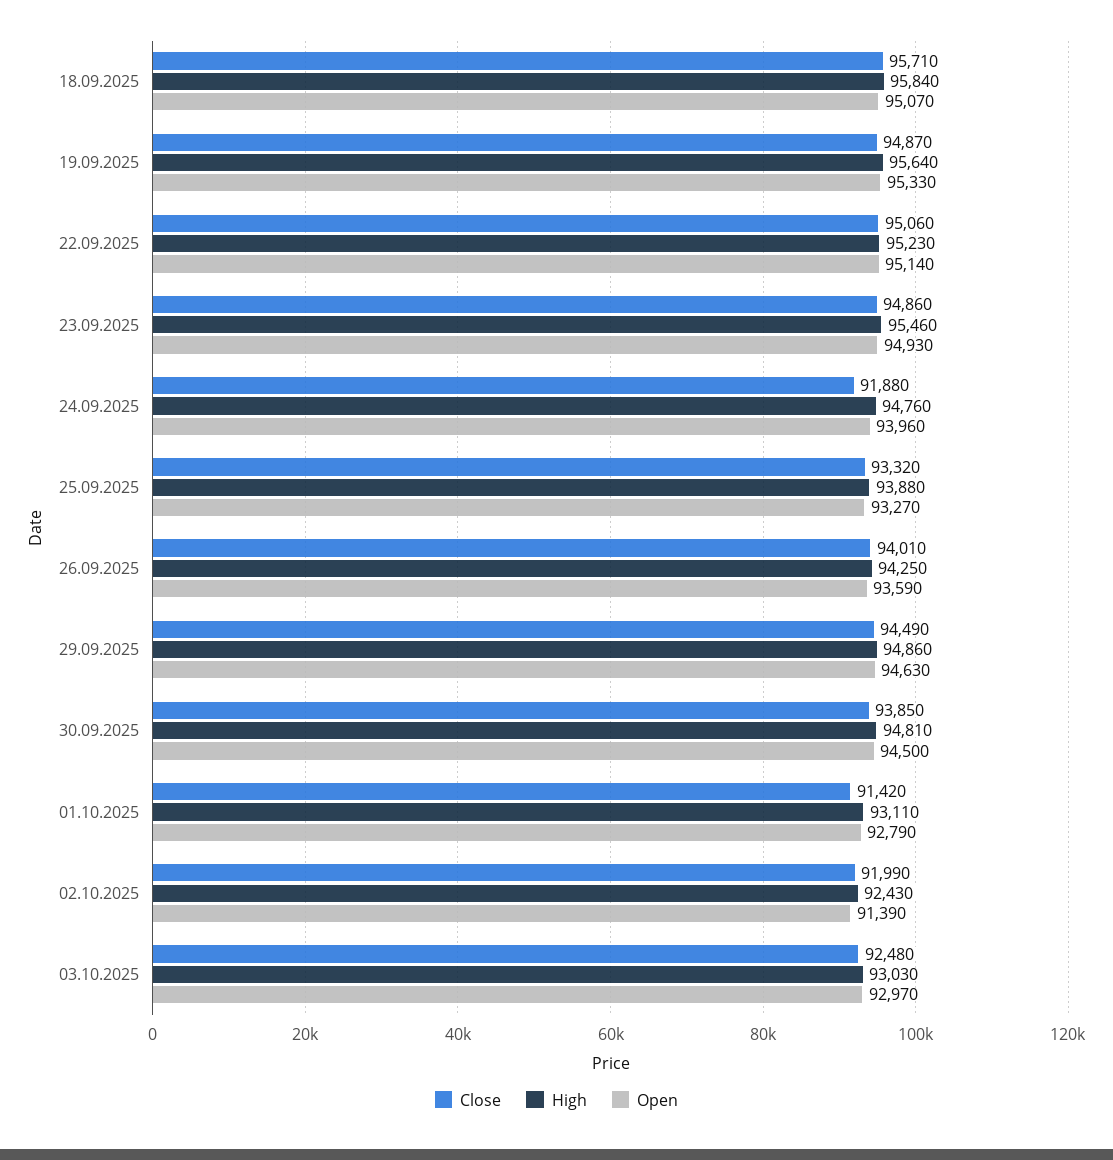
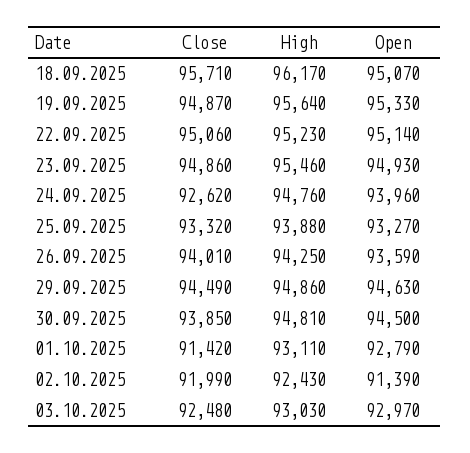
  {
    "Close": {
      "18.09.2025": 95710,
      "19.09.2025": 94870,
      "22.09.2025": 95060,
      "23.09.2025": 94860,
-     "24.09.2025": 91880,
+     "24.09.2025": 92620,
      "25.09.2025": 93320,
      "26.09.2025": 94010,
      "29.09.2025": 94490,
      "30.09.2025": 93850,
      "01.10.2025": 91420,
      "02.10.2025": 91990,
      "03.10.2025": 92480
    },
    "High": {
-     "18.09.2025": 95840,
+     "18.09.2025": 96170,
      "19.09.2025": 95640,
      "22.09.2025": 95230,
      "23.09.2025": 95460,
      "24.09.2025": 94760,
      "25.09.2025": 93880,
      "26.09.2025": 94250,
      "29.09.2025": 94860,
      "30.09.2025": 94810,
      "01.10.2025": 93110,
      "02.10.2025": 92430,
      "03.10.2025": 93030
    },
    "Open": {
      "18.09.2025": 95070,
      "19.09.2025": 95330,
      "22.09.2025": 95140,
      "23.09.2025": 94930,
      "24.09.2025": 93960,
      "25.09.2025": 93270,
      "26.09.2025": 93590,
      "29.09.2025": 94630,
      "30.09.2025": 94500,
      "01.10.2025": 92790,
      "02.10.2025": 91390,
      "03.10.2025": 92970
    }
  }

